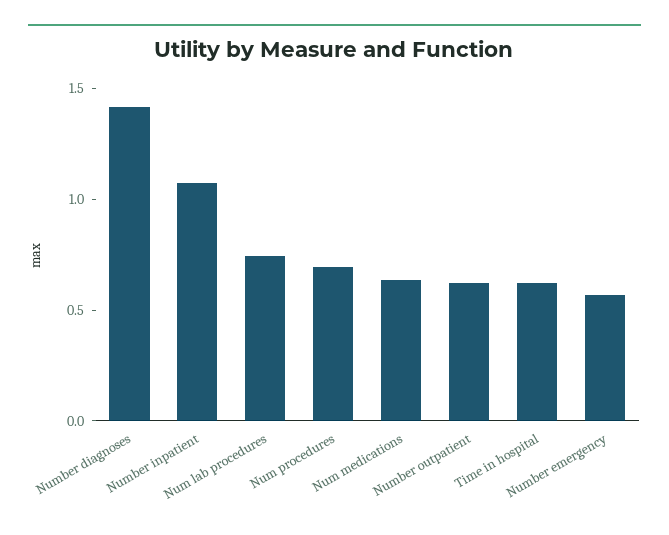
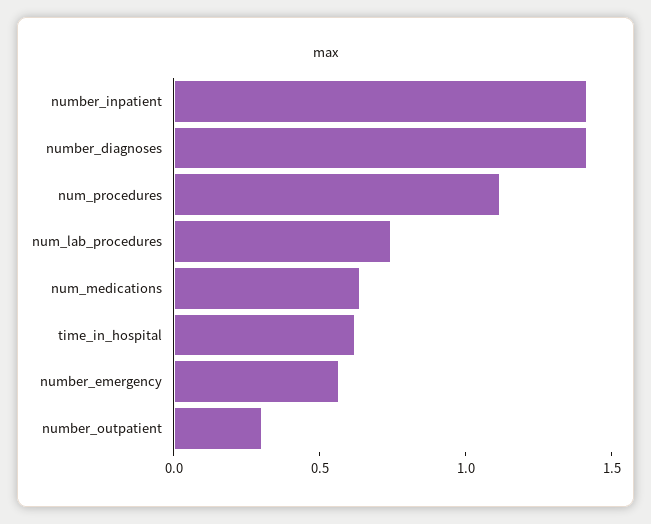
  {
    "Number diagnoses": 1.4,
-   "Number inpatient": 1.1,
+   "Number inpatient": 1.4,
    "Num lab procedures": 0.7,
-   "Num procedures": 0.7,
+   "Num procedures": 1.1,
    "Num medications": 0.6,
-   "Number outpatient": 0.6,
+   "Number outpatient": 0.3,
    "Time in hospital": 0.6,
    "Number emergency": 0.6
  }

